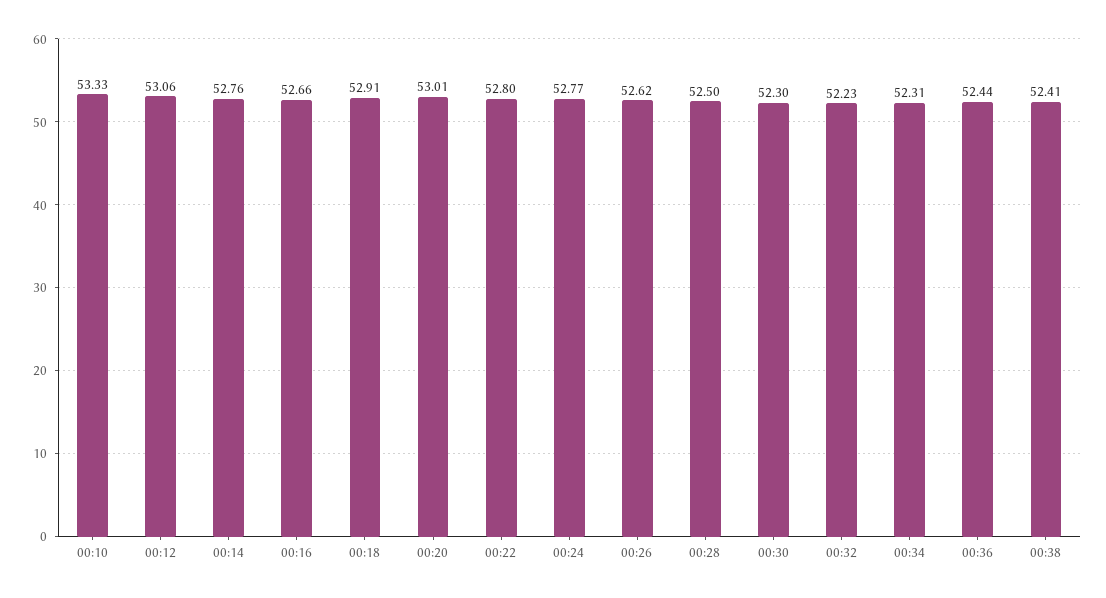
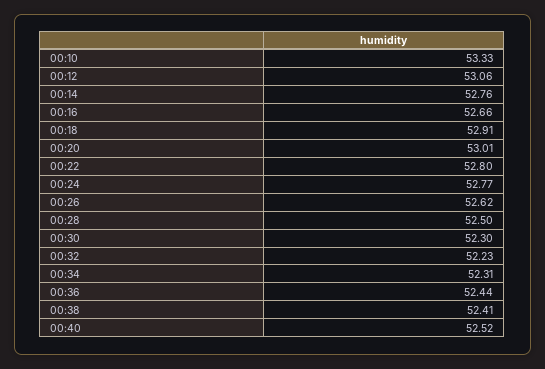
  {
    "00:10": 53.33,
    "00:12": 53.06,
    "00:14": 52.76,
    "00:16": 52.66,
    "00:18": 52.91,
    "00:20": 53.01,
    "00:22": 52.8,
    "00:24": 52.77,
    "00:26": 52.62,
    "00:28": 52.5,
    "00:30": 52.3,
    "00:32": 52.23,
    "00:34": 52.31,
    "00:36": 52.44,
-   "00:38": 52.41
+   "00:38": 52.41,
+   "00:40": 52.52
  }

